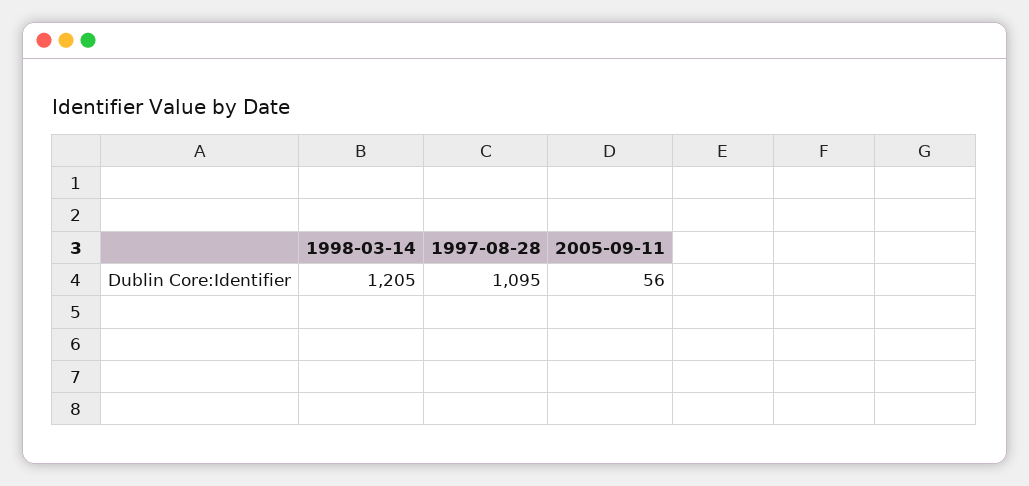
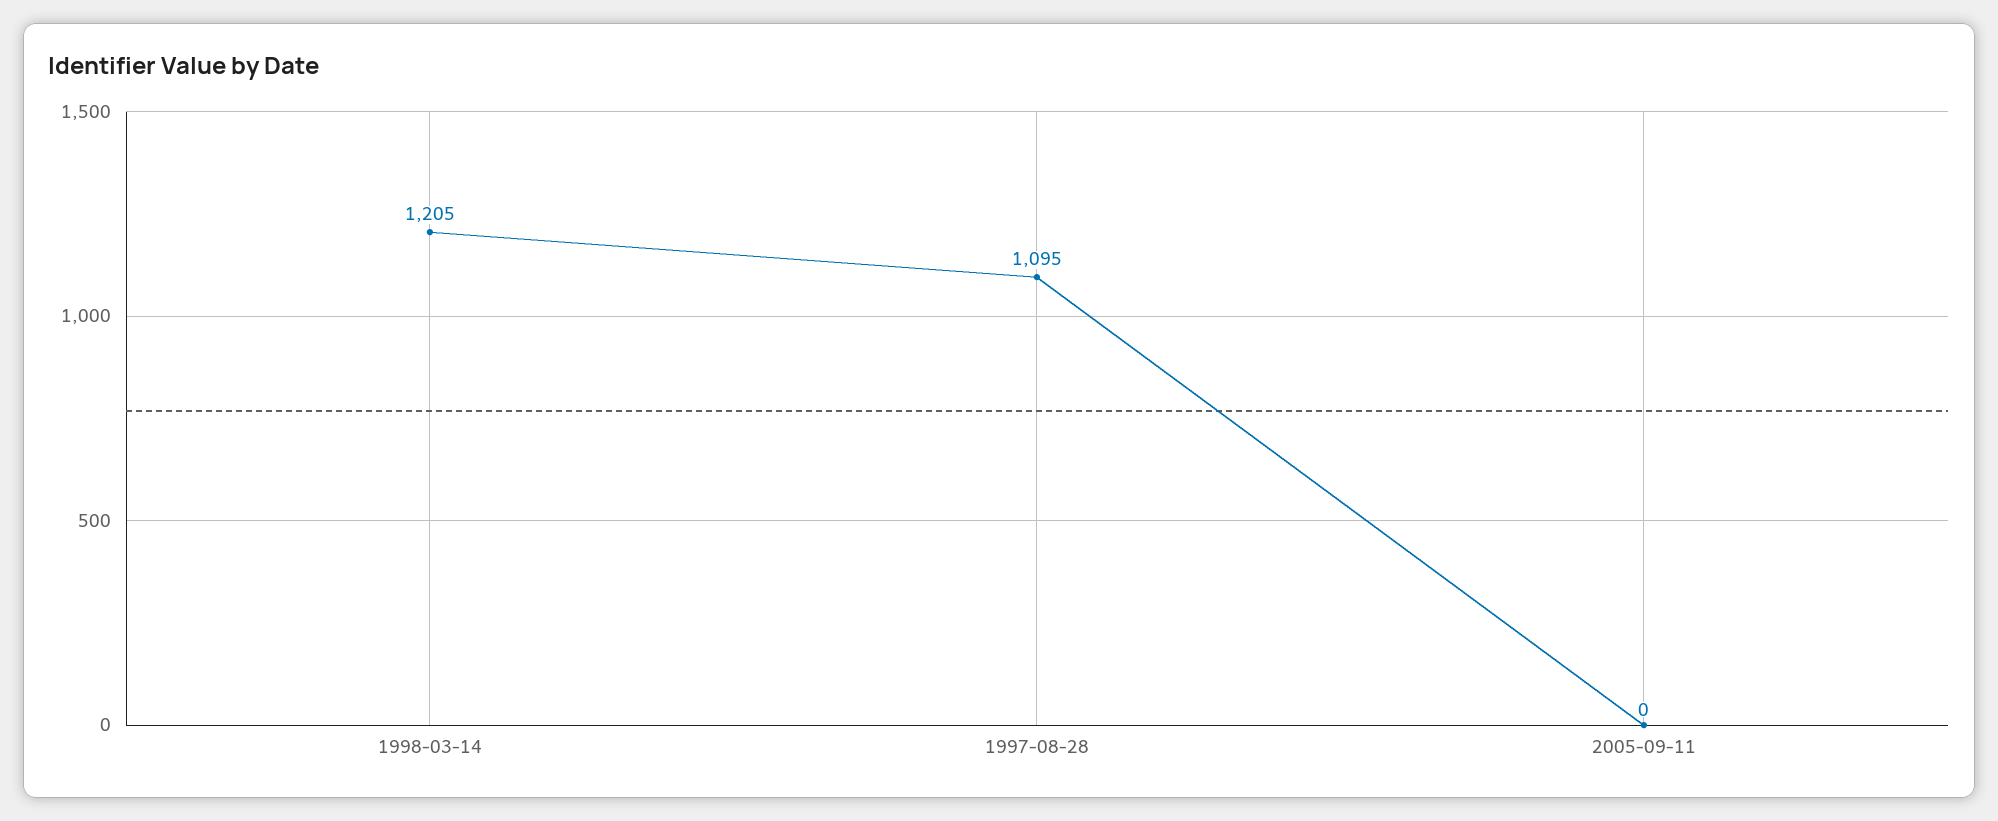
  {
    "1998-03-14": 1205,
    "1997-08-28": 1095,
-   "2005-09-11": 56
+   "2005-09-11": 0
  }

